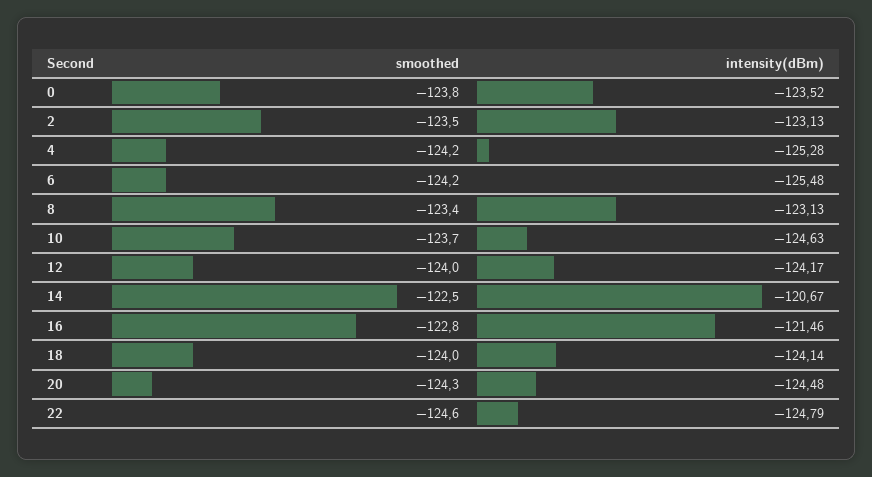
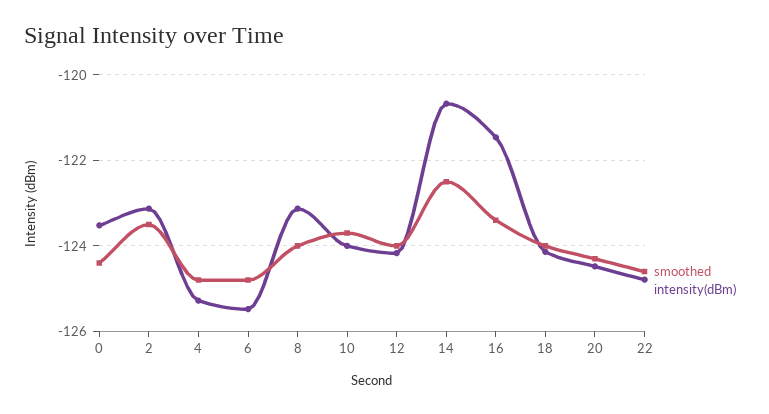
  {
    "smoothed": {
-     "0": -123.8,
+     "0": -124.4,
      "2": -123.5,
-     "4": -124.2,
+     "4": -124.8,
-     "6": -124.2,
+     "6": -124.8,
-     "8": -123.4,
+     "8": -124,
      "10": -123.7,
      "12": -124,
      "14": -122.5,
-     "16": -122.8,
+     "16": -123.4,
      "18": -124,
      "20": -124.3,
      "22": -124.6
    },
    "intensity(dBm)": {
      "0": -123.52,
      "2": -123.13,
      "4": -125.28,
      "6": -125.48,
      "8": -123.13,
-     "10": -124.63,
+     "10": -124,
      "12": -124.17,
      "14": -120.67,
      "16": -121.46,
      "18": -124.14,
      "20": -124.48,
      "22": -124.79
    }
  }

